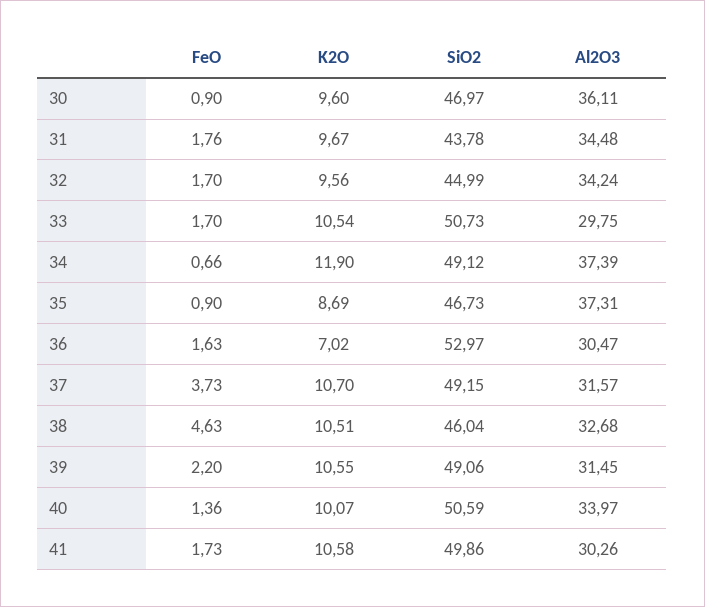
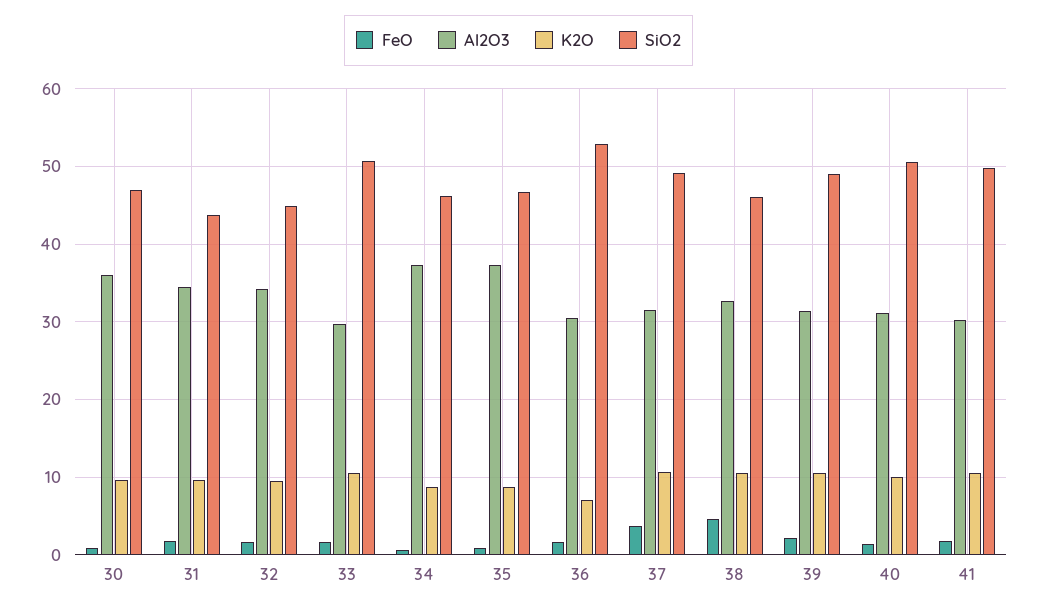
  {
    "FeO": {
      "30": 0.9,
      "31": 1.76,
      "32": 1.7,
      "33": 1.7,
      "34": 0.66,
      "35": 0.9,
      "36": 1.63,
      "37": 3.73,
      "38": 4.63,
      "39": 2.2,
      "40": 1.36,
      "41": 1.73
    },
    "K2O": {
      "30": 9.6,
      "31": 9.67,
      "32": 9.56,
      "33": 10.54,
-     "34": 11.9,
+     "34": 9,
      "35": 8.69,
      "36": 7.02,
      "37": 10.7,
      "38": 10.51,
      "39": 10.55,
      "40": 10.07,
      "41": 10.58
    },
    "SiO2": {
      "30": 46.97,
      "31": 43.78,
      "32": 44.99,
      "33": 50.73,
-     "34": 49.12,
+     "34": 46,
      "35": 46.73,
      "36": 52.97,
      "37": 49.15,
      "38": 46.04,
      "39": 49.06,
      "40": 50.59,
      "41": 49.86
    },
    "Al2O3": {
      "30": 36.11,
      "31": 34.48,
      "32": 34.24,
      "33": 29.75,
      "34": 37.39,
      "35": 37.31,
      "36": 30.47,
      "37": 31.57,
      "38": 32.68,
      "39": 31.45,
-     "40": 33.97,
+     "40": 31,
      "41": 30.26
    }
  }

